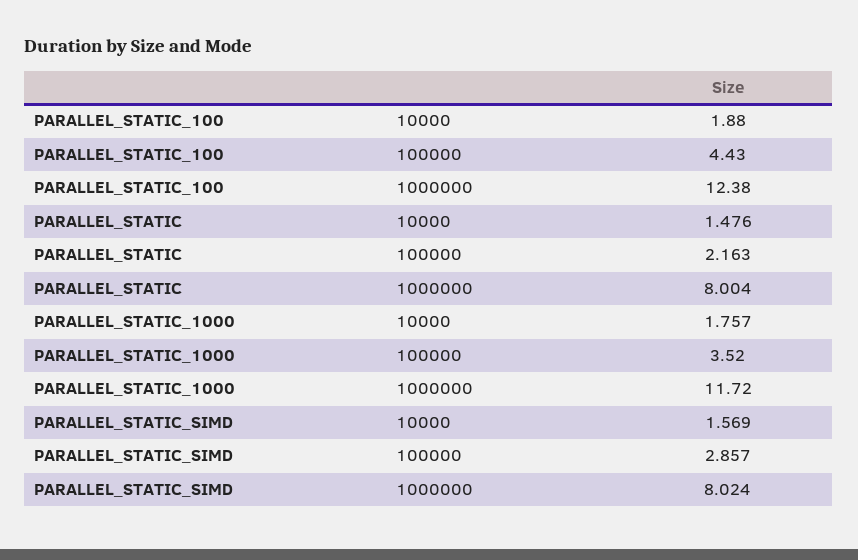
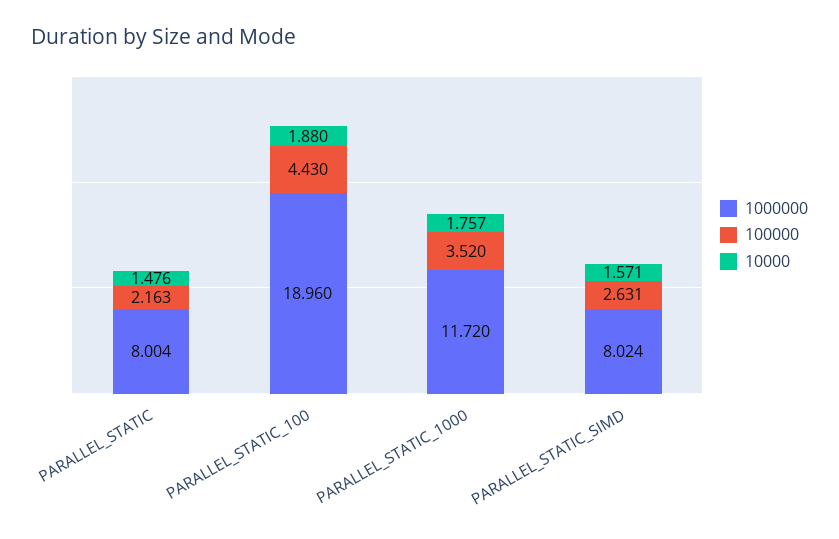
  {
    "10000": {
      "PARALLEL_STATIC_100": 1.88,
      "PARALLEL_STATIC": 1.476,
      "PARALLEL_STATIC_1000": 1.757,
-     "PARALLEL_STATIC_SIMD": 1.569
+     "PARALLEL_STATIC_SIMD": 1.571
    },
    "100000": {
      "PARALLEL_STATIC_100": 4.43,
      "PARALLEL_STATIC": 2.163,
      "PARALLEL_STATIC_1000": 3.52,
-     "PARALLEL_STATIC_SIMD": 2.857
+     "PARALLEL_STATIC_SIMD": 2.631
    },
    "1000000": {
-     "PARALLEL_STATIC_100": 12.38,
+     "PARALLEL_STATIC_100": 18.96,
      "PARALLEL_STATIC": 8.004,
      "PARALLEL_STATIC_1000": 11.72,
      "PARALLEL_STATIC_SIMD": 8.024
    }
  }

